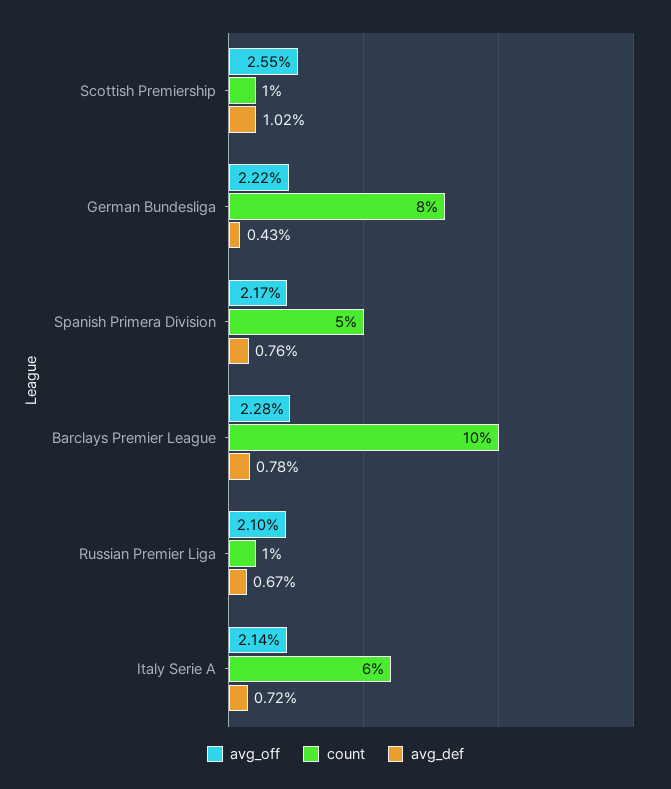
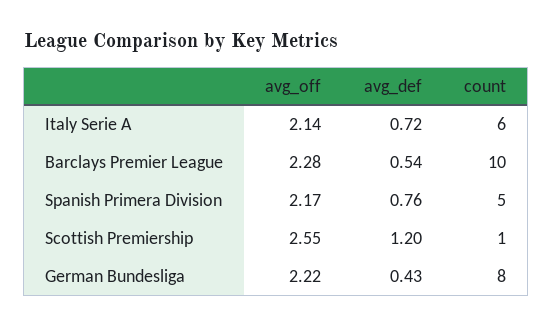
  {
    "avg_off": {
      "Scottish Premiership": 2.55,
      "German Bundesliga": 2.22,
      "Spanish Primera Division": 2.17,
      "Barclays Premier League": 2.28,
-     "Russian Premier Liga": 2.1,
      "Italy Serie A": 2.14
    },
    "count": {
      "Scottish Premiership": 1,
      "German Bundesliga": 8,
      "Spanish Primera Division": 5,
      "Barclays Premier League": 10,
-     "Russian Premier Liga": 1,
      "Italy Serie A": 6
    },
    "avg_def": {
-     "Scottish Premiership": 1.02,
+     "Scottish Premiership": 1.2,
      "German Bundesliga": 0.43,
      "Spanish Primera Division": 0.76,
-     "Barclays Premier League": 0.78,
+     "Barclays Premier League": 0.54,
-     "Russian Premier Liga": 0.67,
      "Italy Serie A": 0.72
    }
  }

